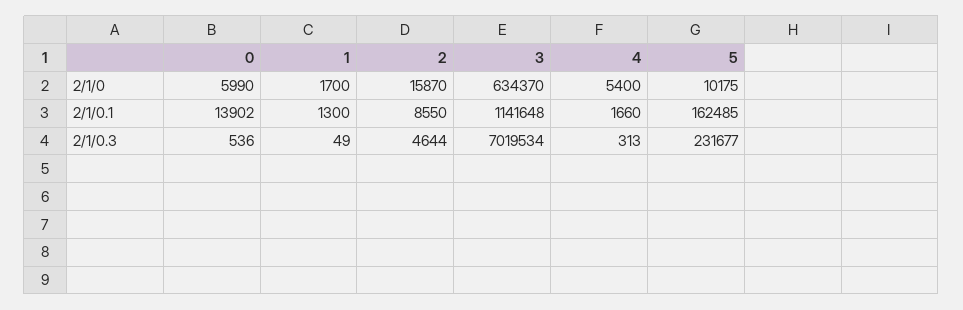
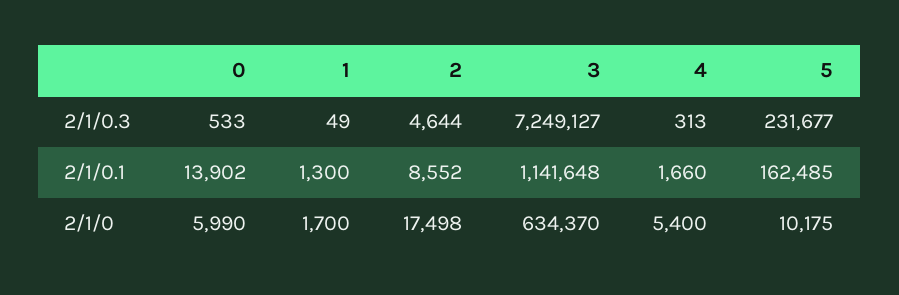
  {
    "0": {
      "2/1/0": 5990,
      "2/1/0.1": 13902,
-     "2/1/0.3": 536
+     "2/1/0.3": 533
    },
    "1": {
      "2/1/0": 1700,
      "2/1/0.1": 1300,
      "2/1/0.3": 49
    },
    "2": {
-     "2/1/0": 15870,
+     "2/1/0": 17498,
-     "2/1/0.1": 8550,
+     "2/1/0.1": 8552,
      "2/1/0.3": 4644
    },
    "3": {
      "2/1/0": 634370,
      "2/1/0.1": 1141648,
-     "2/1/0.3": 7019534
+     "2/1/0.3": 7249127
    },
    "4": {
      "2/1/0": 5400,
      "2/1/0.1": 1660,
      "2/1/0.3": 313
    },
    "5": {
      "2/1/0": 10175,
      "2/1/0.1": 162485,
      "2/1/0.3": 231677
    }
  }

